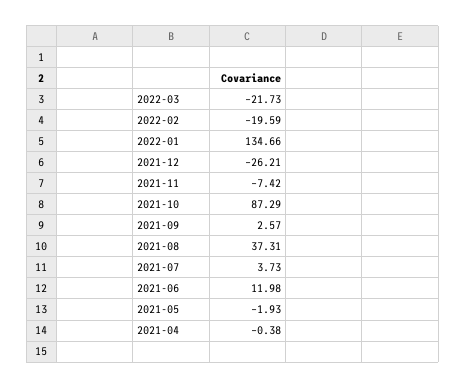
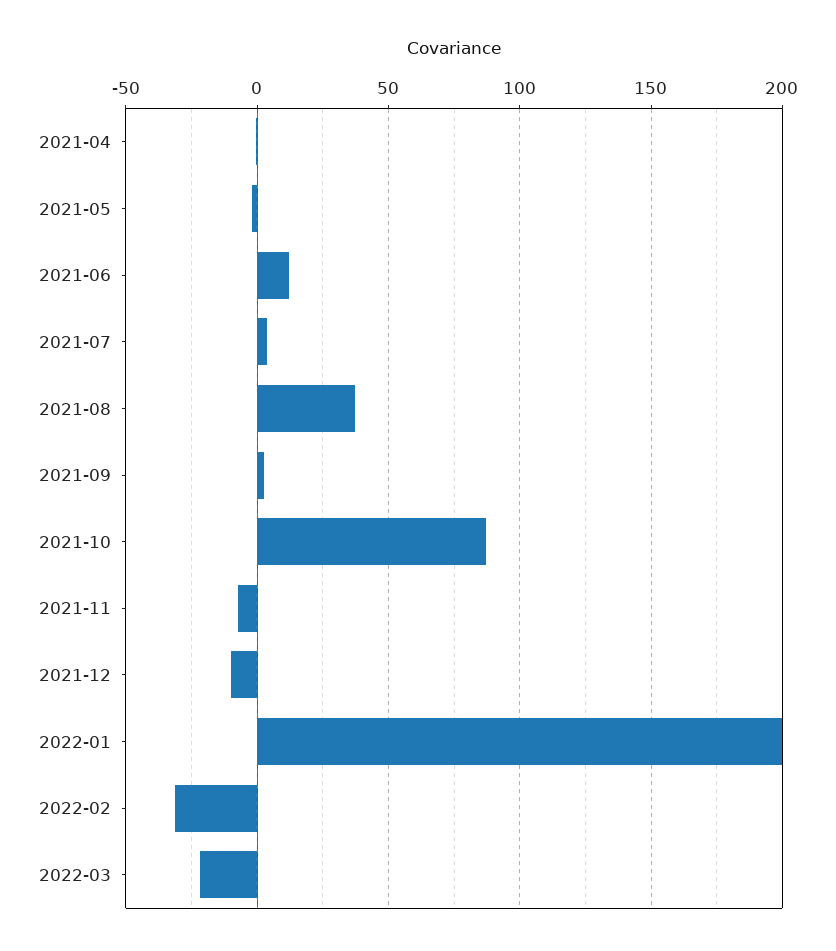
  {
    "2022-03": -21.73,
-   "2022-02": -19.59,
+   "2022-02": -30,
-   "2022-01": 134.66,
+   "2022-01": 200,
-   "2021-12": -26.21,
+   "2021-12": -10,
    "2021-11": -7.42,
    "2021-10": 87.29,
    "2021-09": 2.57,
    "2021-08": 37.31,
    "2021-07": 3.73,
    "2021-06": 11.98,
    "2021-05": -1.93,
    "2021-04": -0.38
  }

